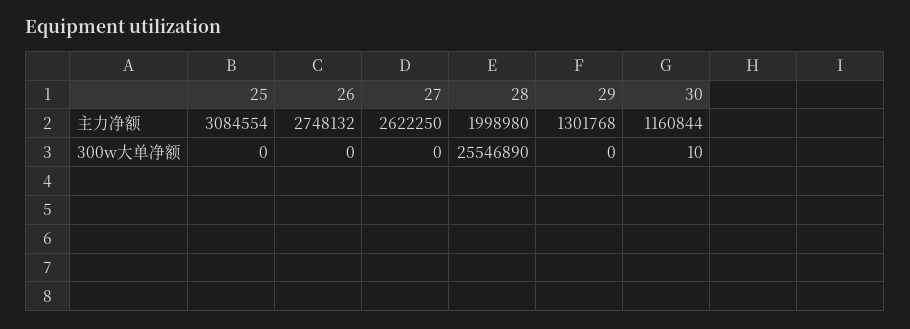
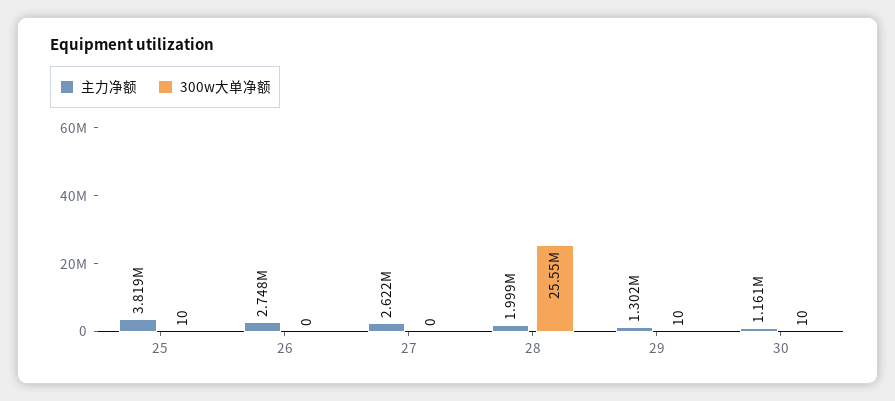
  {
    "主力净额": {
-     "25": 3084554,
+     "25": 3819000,
      "26": 2748132,
      "27": 2622250,
      "28": 1998980,
      "29": 1301768,
      "30": 1160844
    },
    "300w大单净额": {
-     "25": 0,
+     "25": 10,
      "26": 0,
      "27": 0,
      "28": 25546890,
-     "29": 0,
+     "29": 10,
      "30": 10
    }
  }

